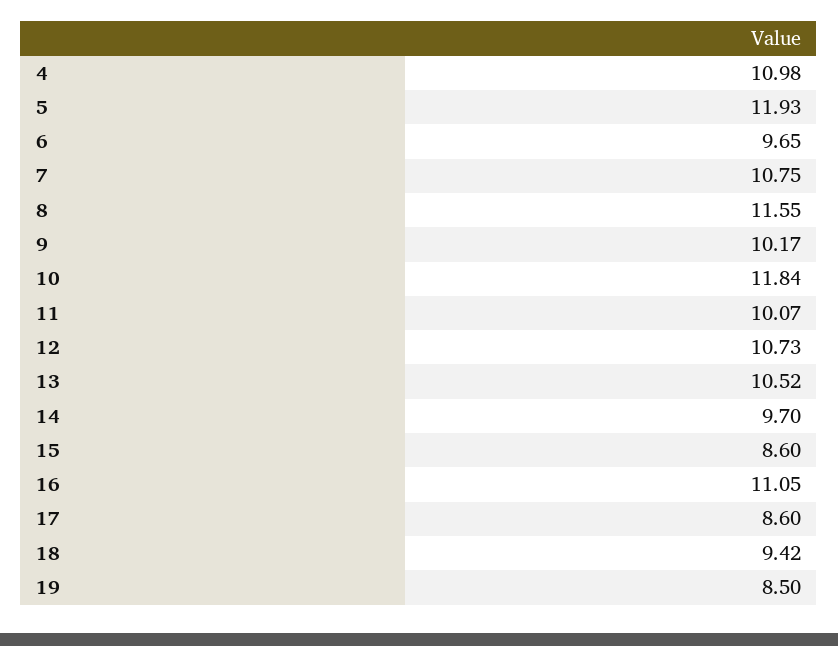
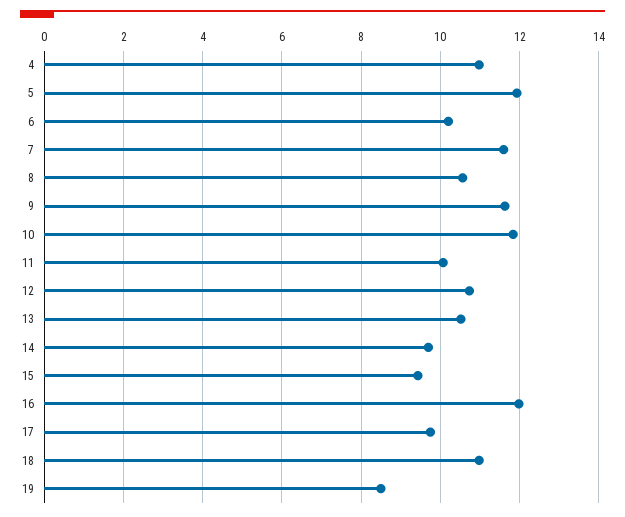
  {
    "4": 10.98,
    "5": 11.93,
-   "6": 9.65,
+   "6": 10.2,
-   "7": 10.75,
+   "7": 11.6,
-   "8": 11.55,
+   "8": 10.6,
-   "9": 10.17,
+   "9": 11.6,
    "10": 11.84,
    "11": 10.07,
    "12": 10.73,
    "13": 10.52,
    "14": 9.7,
-   "15": 8.6,
+   "15": 9.4,
-   "16": 11.05,
+   "16": 12,
-   "17": 8.6,
+   "17": 9.8,
-   "18": 9.42,
+   "18": 11,
    "19": 8.5
  }

